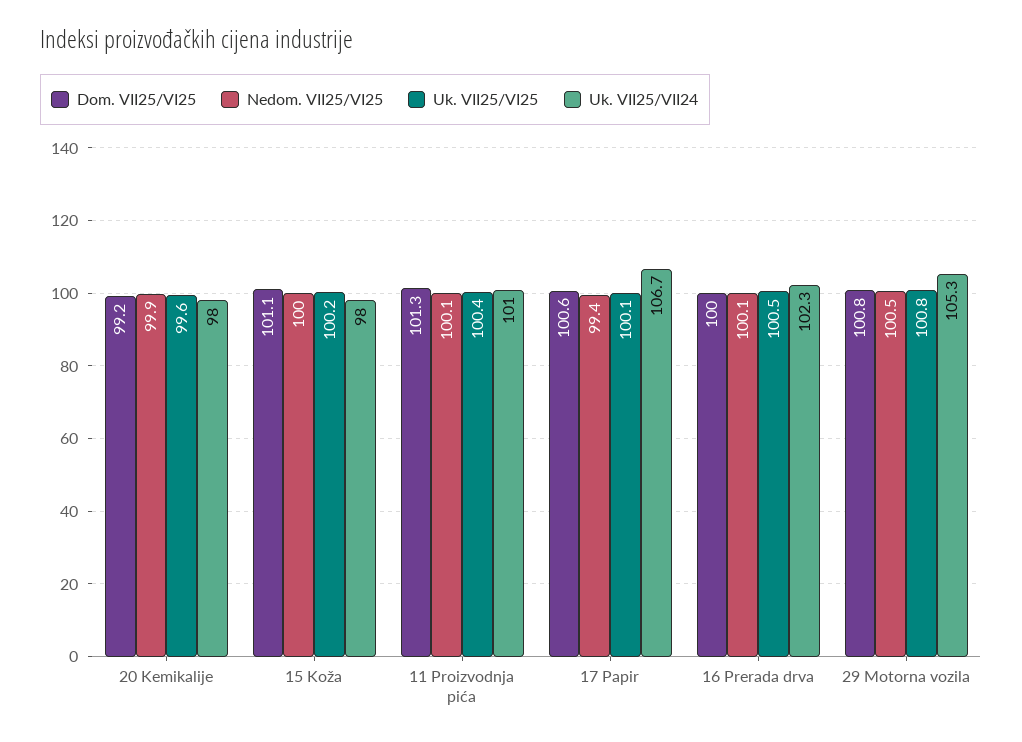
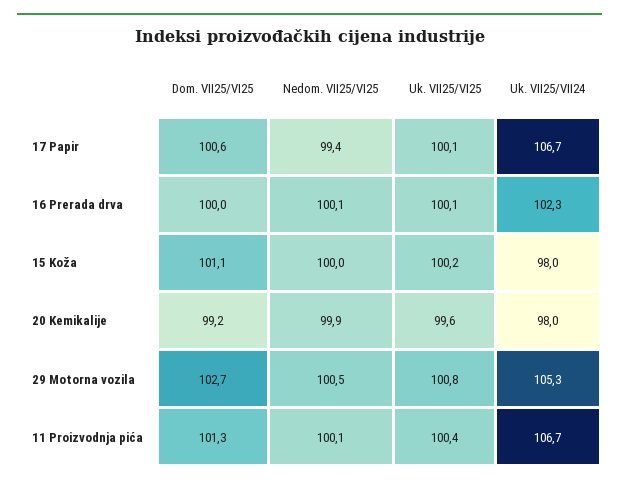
  {
    "Dom. VII25/VI25": {
      "20 Kemikalije": 99.2,
      "15 Koža": 101.1,
      "11 Proizvodnja pića": 101.3,
      "17 Papir": 100.6,
      "16 Prerada drva": 100,
-     "29 Motorna vozila": 100.8
+     "29 Motorna vozila": 102.7
    },
    "Nedom. VII25/VI25": {
      "20 Kemikalije": 99.9,
      "15 Koža": 100,
      "11 Proizvodnja pića": 100.1,
      "17 Papir": 99.4,
      "16 Prerada drva": 100.1,
      "29 Motorna vozila": 100.5
    },
    "Uk. VII25/VI25": {
      "20 Kemikalije": 99.6,
      "15 Koža": 100.2,
      "11 Proizvodnja pića": 100.4,
      "17 Papir": 100.1,
-     "16 Prerada drva": 100.5,
+     "16 Prerada drva": 100.1,
      "29 Motorna vozila": 100.8
    },
    "Uk. VII25/VII24": {
      "20 Kemikalije": 98,
      "15 Koža": 98,
-     "11 Proizvodnja pića": 101,
+     "11 Proizvodnja pića": 106.7,
      "17 Papir": 106.7,
      "16 Prerada drva": 102.3,
      "29 Motorna vozila": 105.3
    }
  }

